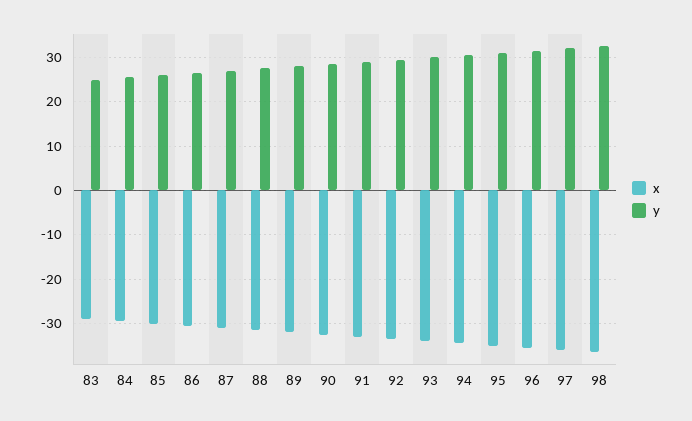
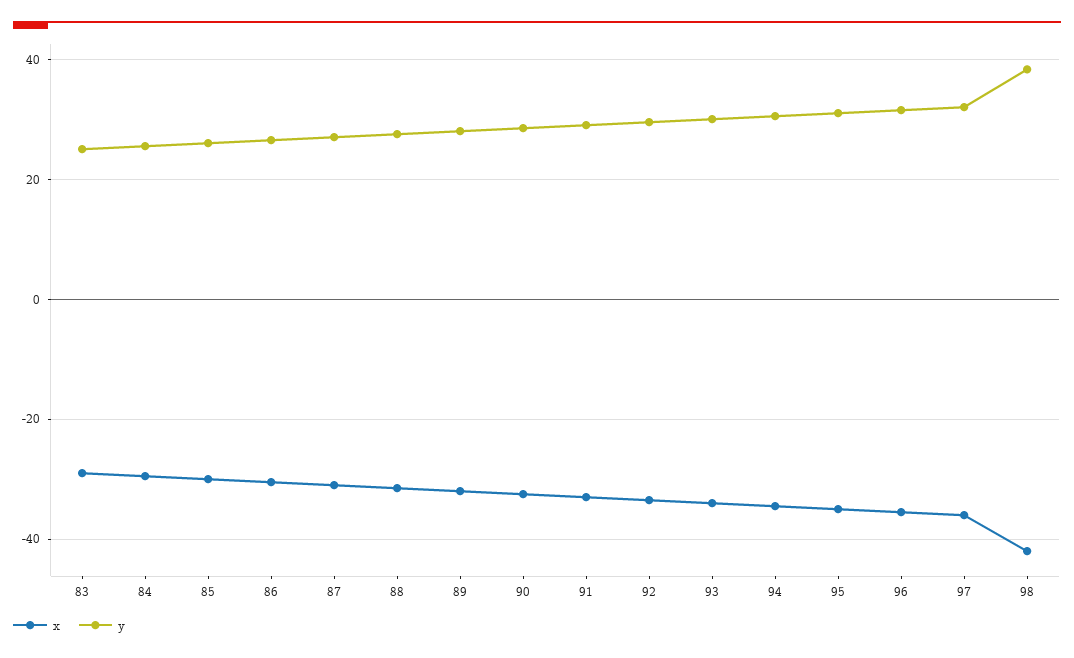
  {
    "x": {
      "83": -30,
      "84": -30,
      "85": -30,
      "86": -30,
      "87": -32,
      "88": -32,
      "89": -32,
      "90": -32,
      "91": -34,
      "92": -34,
      "93": -34,
      "94": -34,
      "95": -36,
      "96": -36,
      "97": -36,
-     "98": -36
+     "98": -42
    },
    "y": {
      "83": 26,
      "84": 26,
      "85": 26,
      "86": 26,
      "87": 28,
      "88": 28,
      "89": 28,
      "90": 28,
      "91": 30,
      "92": 30,
      "93": 30,
      "94": 30,
      "95": 32,
      "96": 32,
      "97": 32,
-     "98": 32
+     "98": 38
    }
  }

